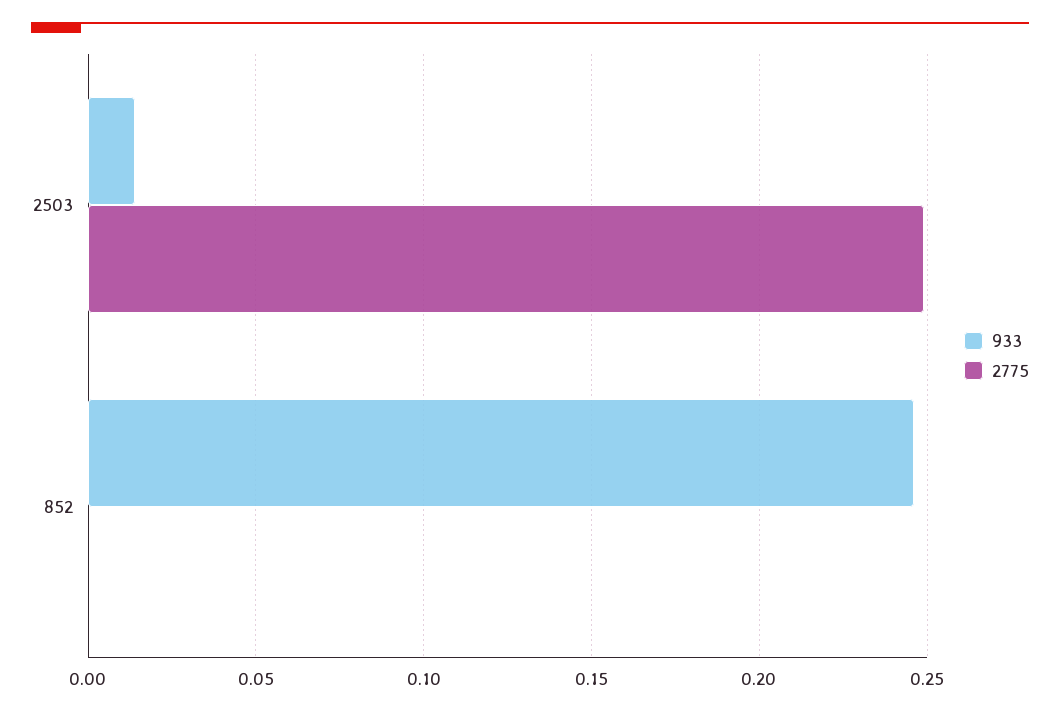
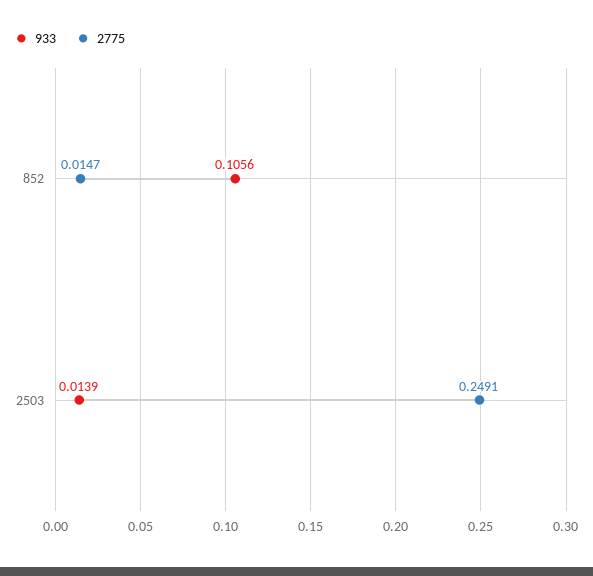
  {
    "933": {
      "2503": 0.0139,
-     "852": 0.245
+     "852": 0.1056
    },
    "2775": {
      "2503": 0.2491,
-     "852": 0
+     "852": 0.0147
    }
  }

